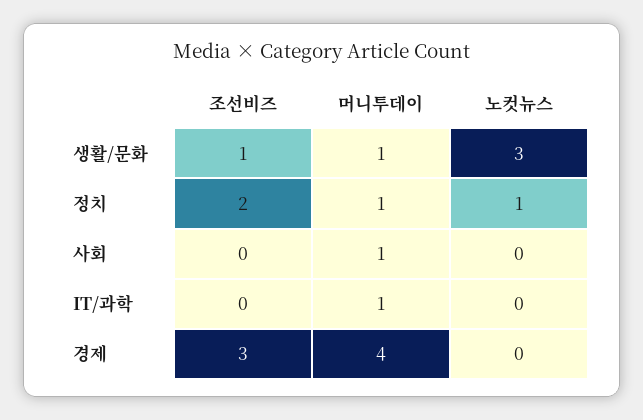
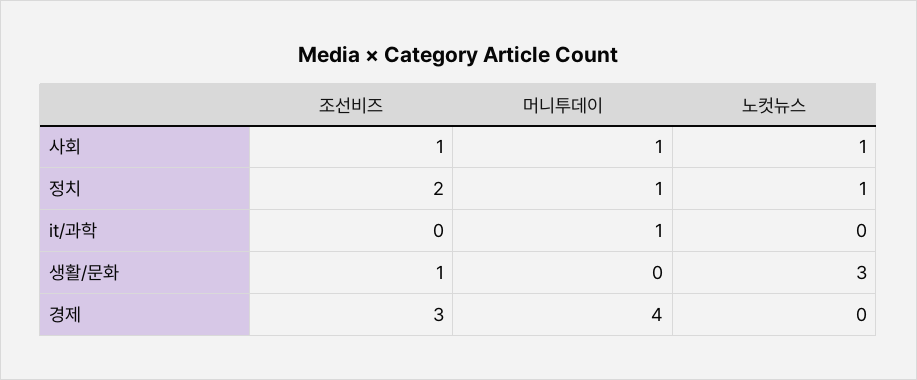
  {
    "조선비즈": {
      "생활/문화": 1,
      "정치": 2,
-     "사회": 0,
+     "사회": 1,
      "IT/과학": 0,
      "경제": 3
    },
    "머니투데이": {
-     "생활/문화": 1,
+     "생활/문화": 0,
      "정치": 1,
      "사회": 1,
      "IT/과학": 1,
      "경제": 4
    },
    "노컷뉴스": {
      "생활/문화": 3,
      "정치": 1,
-     "사회": 0,
+     "사회": 1,
      "IT/과학": 0,
      "경제": 0
    }
  }

